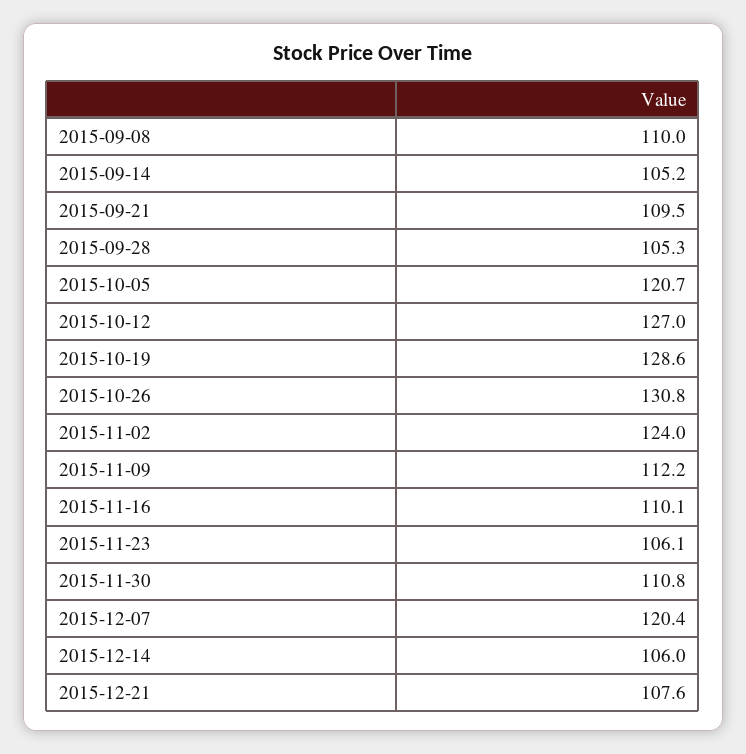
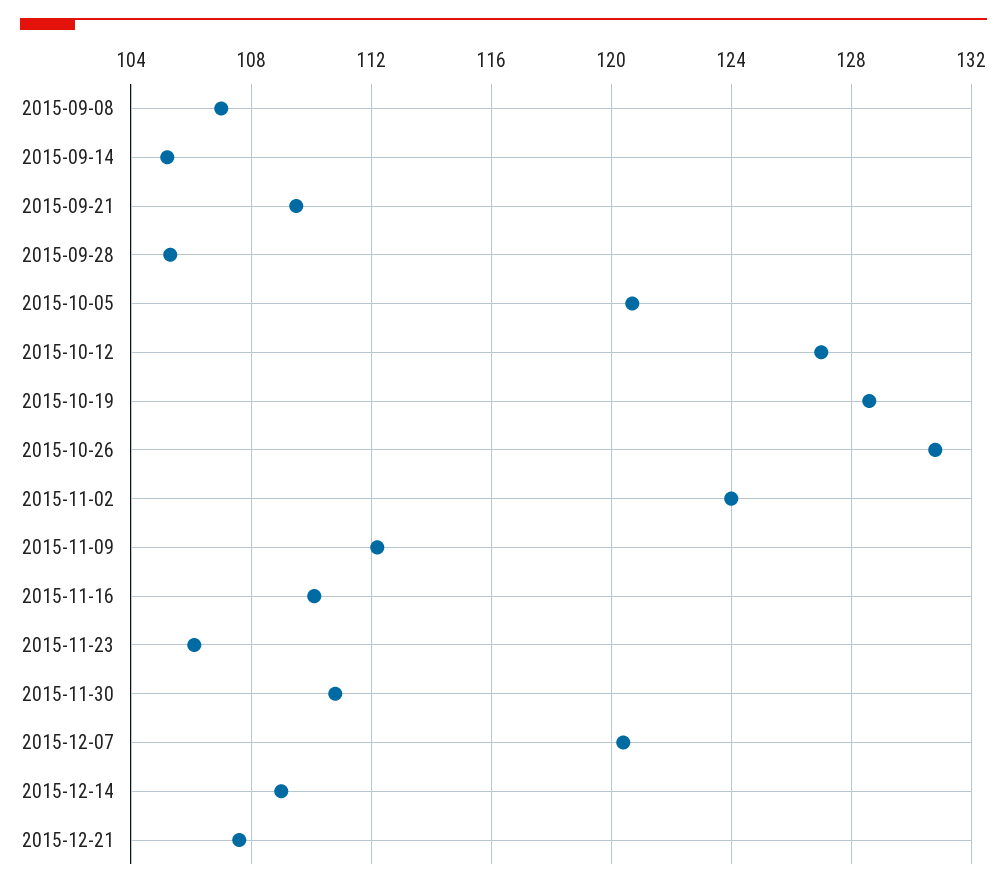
  {
-   "2015-09-08": 110,
+   "2015-09-08": 107,
    "2015-09-14": 105.2,
    "2015-09-21": 109.5,
    "2015-09-28": 105.3,
    "2015-10-05": 120.7,
    "2015-10-12": 127,
    "2015-10-19": 128.6,
    "2015-10-26": 130.8,
    "2015-11-02": 124,
    "2015-11-09": 112.2,
    "2015-11-16": 110.1,
    "2015-11-23": 106.1,
    "2015-11-30": 110.8,
    "2015-12-07": 120.4,
-   "2015-12-14": 106,
+   "2015-12-14": 109,
    "2015-12-21": 107.6
  }

